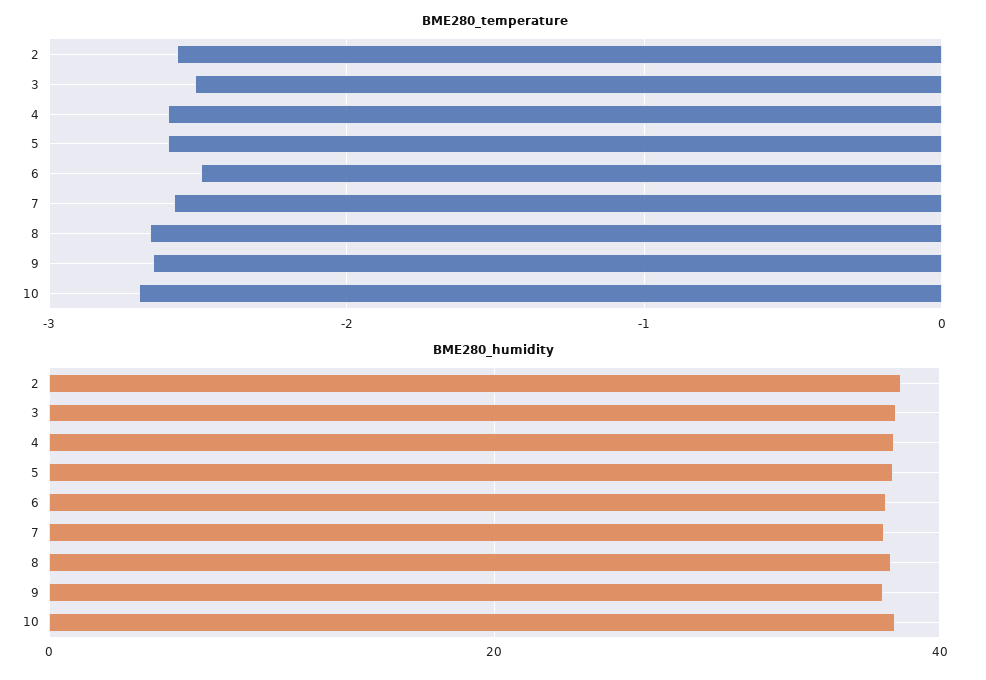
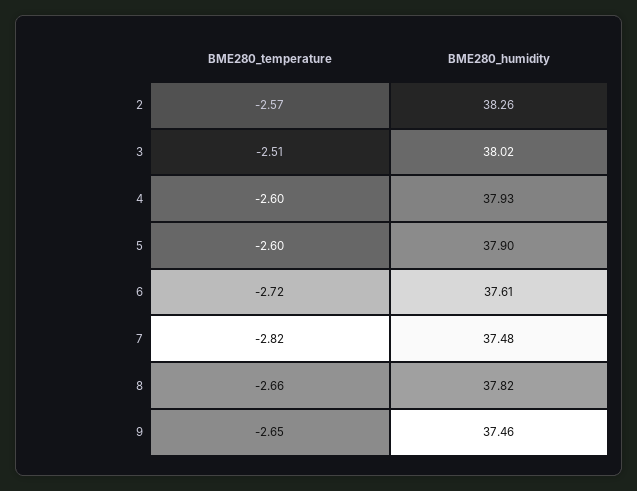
  {
    "BME280_temperature": {
      "2": -2.57,
      "3": -2.51,
      "4": -2.6,
      "5": -2.6,
-     "6": -2.5,
+     "6": -2.72,
-     "7": -2.6,
+     "7": -2.82,
      "8": -2.66,
-     "9": -2.65,
+     "9": -2.65
-     "10": -2.7
    },
    "BME280_humidity": {
      "2": 38.26,
      "3": 38.02,
      "4": 37.93,
      "5": 37.9,
      "6": 37.61,
      "7": 37.48,
      "8": 37.82,
-     "9": 37.46,
+     "9": 37.46
-     "10": 38
    }
  }

